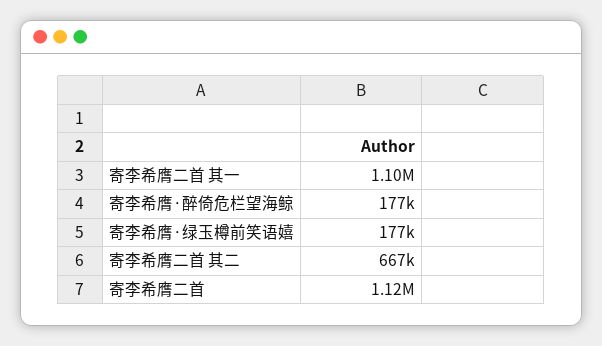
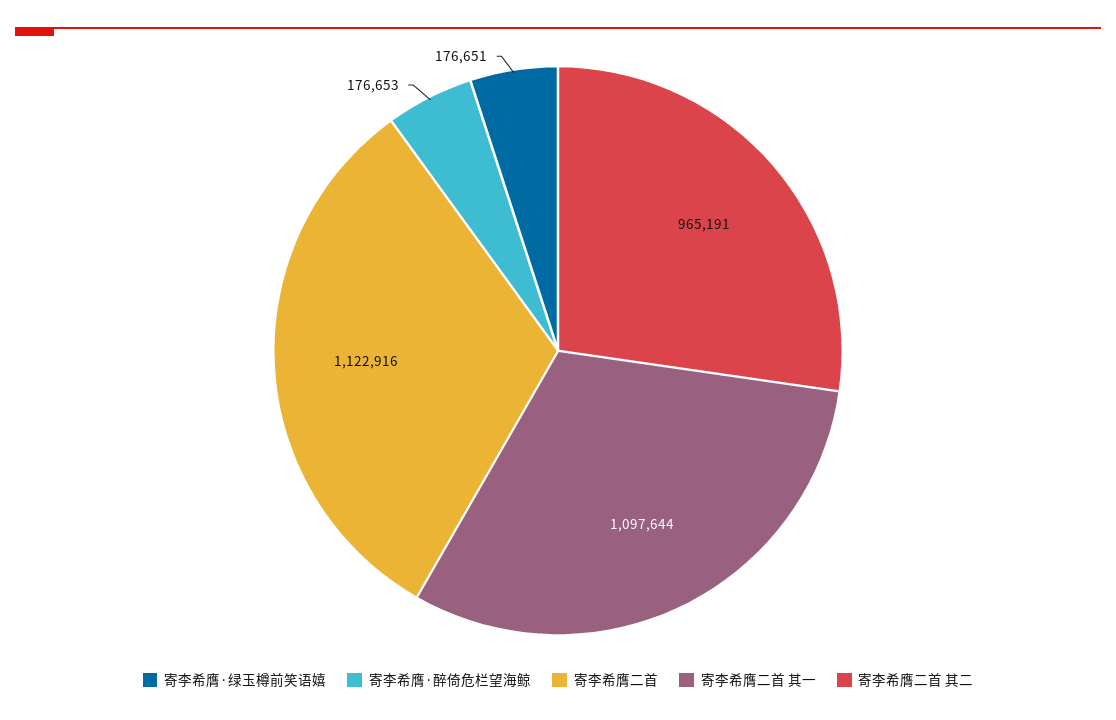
  {
    "寄李希膺二首 其一": 1097644,
    "寄李希膺·醉倚危栏望海鲸": 176653,
    "寄李希膺·绿玉樽前笑语嬉": 176651,
-   "寄李希膺二首 其二": 667000,
+   "寄李希膺二首 其二": 965191,
    "寄李希膺二首": 1122916
  }

